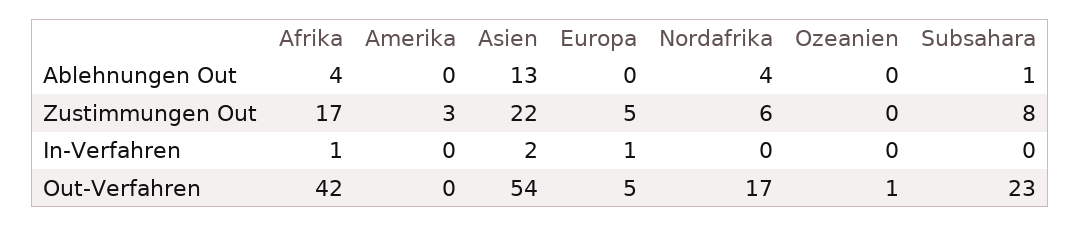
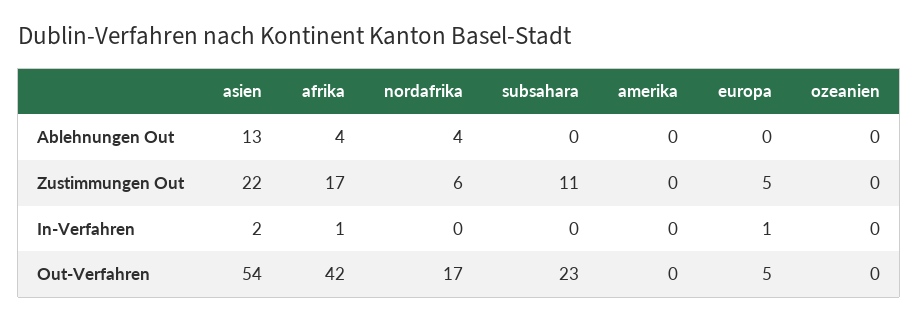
  {
    "Afrika": {
      "Ablehnungen Out": 4,
      "Zustimmungen Out": 17,
      "In-Verfahren": 1,
      "Out-Verfahren": 42
    },
    "Amerika": {
      "Ablehnungen Out": 0,
-     "Zustimmungen Out": 3,
+     "Zustimmungen Out": 0,
      "In-Verfahren": 0,
      "Out-Verfahren": 0
    },
    "Asien": {
      "Ablehnungen Out": 13,
      "Zustimmungen Out": 22,
      "In-Verfahren": 2,
      "Out-Verfahren": 54
    },
    "Europa": {
      "Ablehnungen Out": 0,
      "Zustimmungen Out": 5,
      "In-Verfahren": 1,
      "Out-Verfahren": 5
    },
    "Nordafrika": {
      "Ablehnungen Out": 4,
      "Zustimmungen Out": 6,
      "In-Verfahren": 0,
      "Out-Verfahren": 17
    },
    "Ozeanien": {
      "Ablehnungen Out": 0,
      "Zustimmungen Out": 0,
      "In-Verfahren": 0,
-     "Out-Verfahren": 1
+     "Out-Verfahren": 0
    },
    "Subsahara": {
-     "Ablehnungen Out": 1,
+     "Ablehnungen Out": 0,
-     "Zustimmungen Out": 8,
+     "Zustimmungen Out": 11,
      "In-Verfahren": 0,
      "Out-Verfahren": 23
    }
  }

